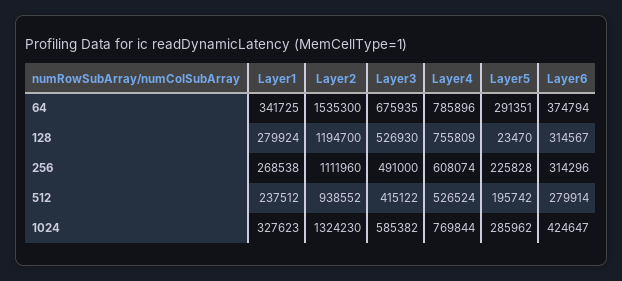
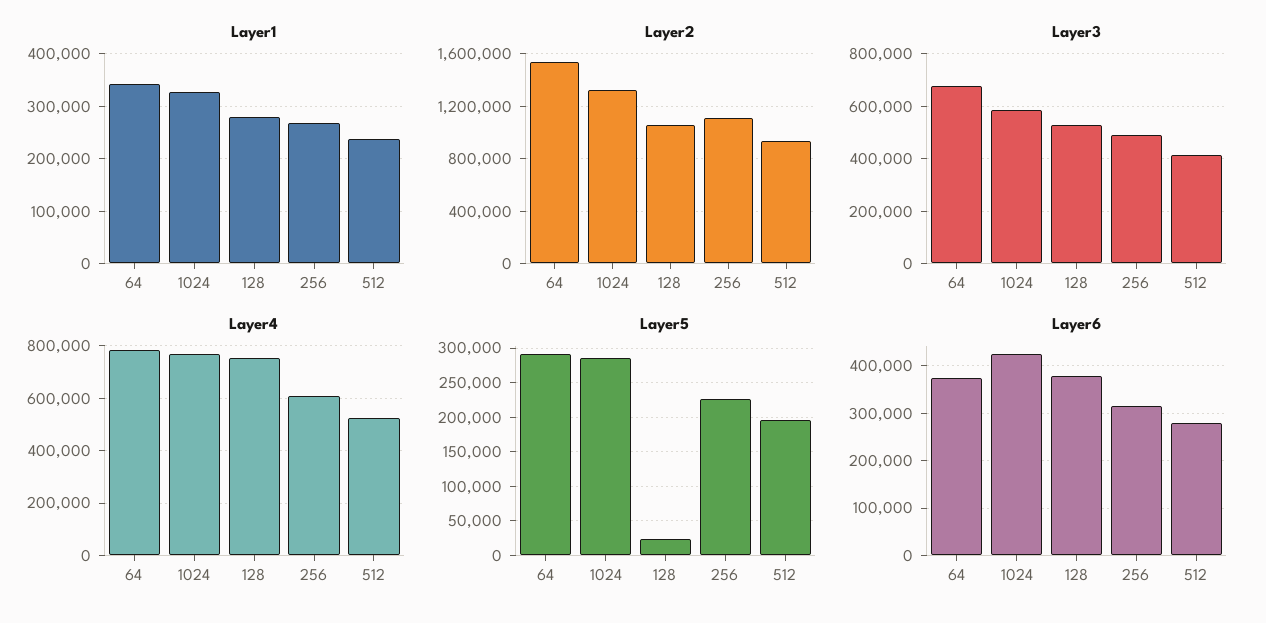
  {
    "Layer1": {
      "64": 341725,
      "128": 279924,
      "256": 268538,
      "512": 237512,
      "1024": 327623
    },
    "Layer2": {
      "64": 1535300,
-     "128": 1194700,
+     "128": 1050000,
      "256": 1111960,
      "512": 938552,
      "1024": 1324230
    },
    "Layer3": {
      "64": 675935,
      "128": 526930,
      "256": 491000,
      "512": 415122,
      "1024": 585382
    },
    "Layer4": {
      "64": 785896,
      "128": 755809,
      "256": 608074,
      "512": 526524,
      "1024": 769844
    },
    "Layer5": {
      "64": 291351,
      "128": 23470,
      "256": 225828,
      "512": 195742,
      "1024": 285962
    },
    "Layer6": {
      "64": 374794,
-     "128": 314567,
+     "128": 380000,
      "256": 314296,
      "512": 279914,
      "1024": 424647
    }
  }

